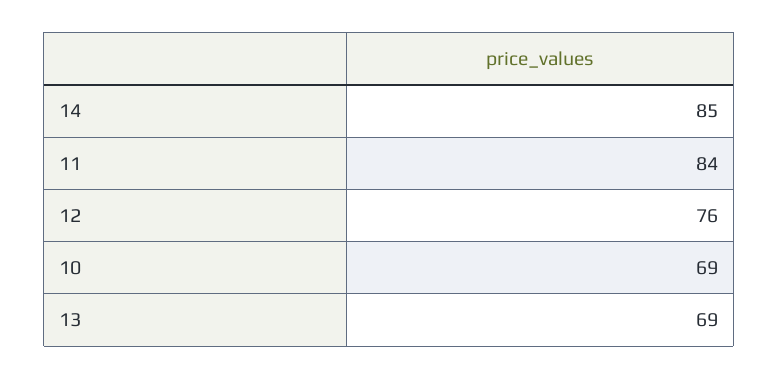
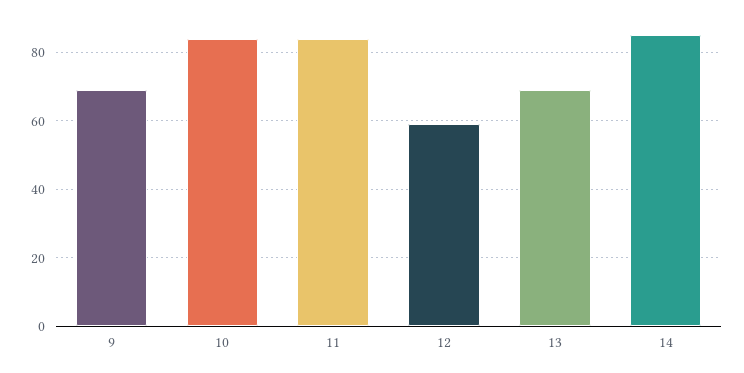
  {
    "14": 85,
    "11": 84,
-   "12": 76,
+   "12": 60,
-   "10": 69,
+   "10": 85,
-   "13": 69
+   "13": 69,
+   "9": 70
  }

